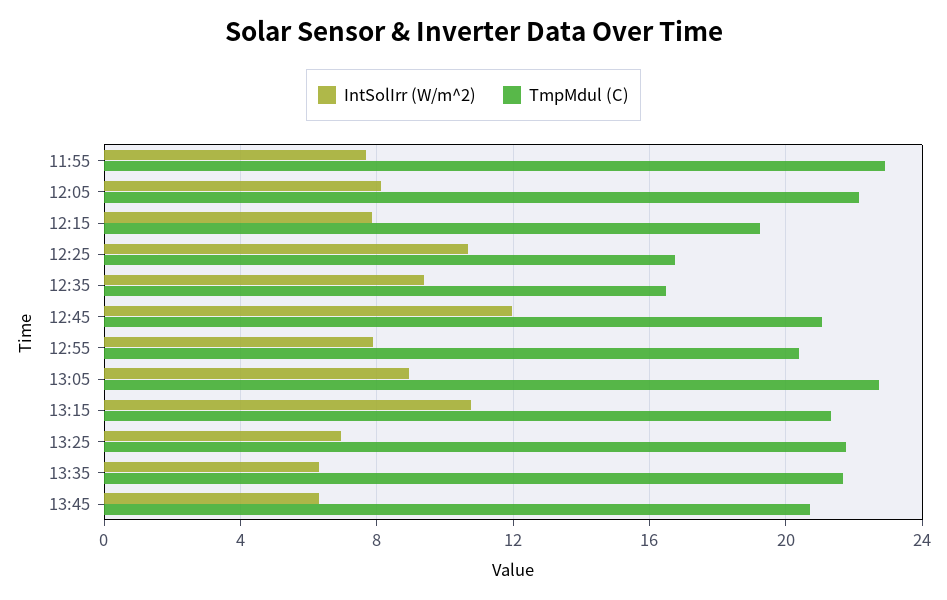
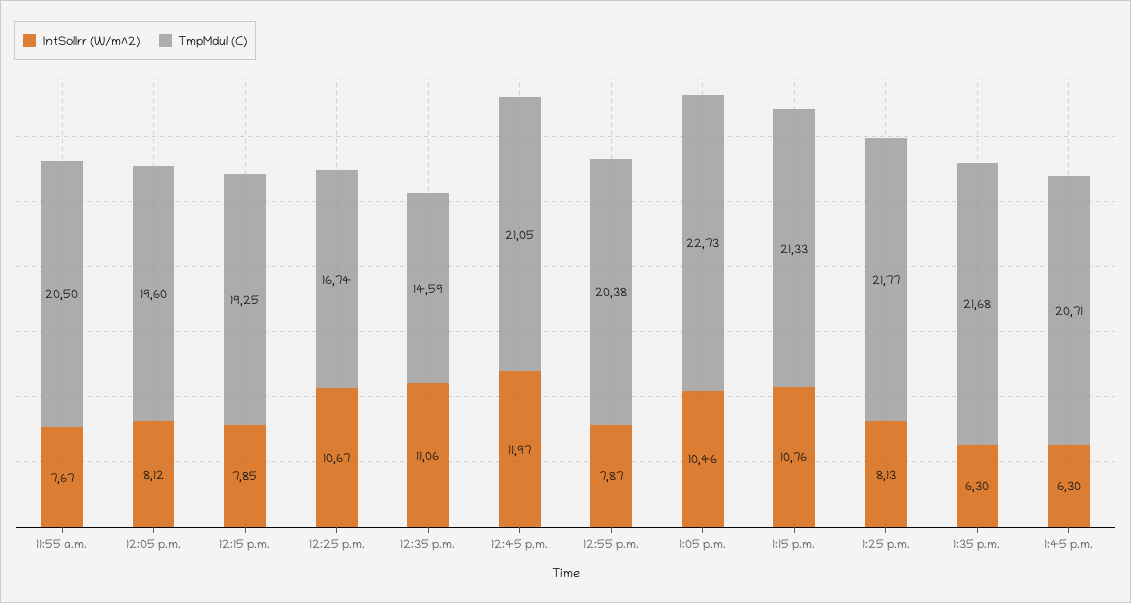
  {
    "IntSolIrr (W/m^2)": {
      "11:55": 7.67,
      "12:05": 8.12,
      "12:15": 7.85,
      "12:25": 10.67,
-     "12:35": 9.5,
+     "12:35": 11.06,
      "12:45": 11.97,
      "12:55": 7.87,
-     "13:05": 9,
+     "13:05": 10.46,
      "13:15": 10.76,
-     "13:25": 7,
+     "13:25": 8.13,
      "13:35": 6.3,
      "13:45": 6.3
    },
    "TmpMdul (C)": {
-     "11:55": 23,
+     "11:55": 20.5,
-     "12:05": 22,
+     "12:05": 19.6,
      "12:15": 19.25,
      "12:25": 16.74,
-     "12:35": 16.5,
+     "12:35": 14.59,
      "12:45": 21.05,
      "12:55": 20.38,
      "13:05": 22.73,
      "13:15": 21.33,
      "13:25": 21.77,
      "13:35": 21.68,
      "13:45": 20.71
    }
  }

